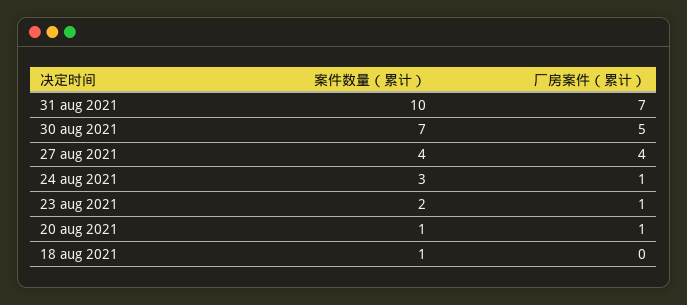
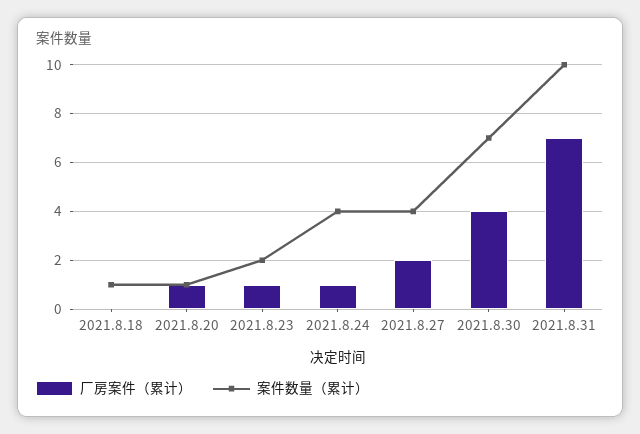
  {
    "案件数量（累计）": {
      "31 aug 2021": 10,
      "30 aug 2021": 7,
      "27 aug 2021": 4,
-     "24 aug 2021": 3,
+     "24 aug 2021": 4,
      "23 aug 2021": 2,
      "20 aug 2021": 1,
      "18 aug 2021": 1
    },
    "厂房案件（累计）": {
      "31 aug 2021": 7,
-     "30 aug 2021": 5,
+     "30 aug 2021": 4,
-     "27 aug 2021": 4,
+     "27 aug 2021": 2,
      "24 aug 2021": 1,
      "23 aug 2021": 1,
      "20 aug 2021": 1,
      "18 aug 2021": 0
    }
  }

